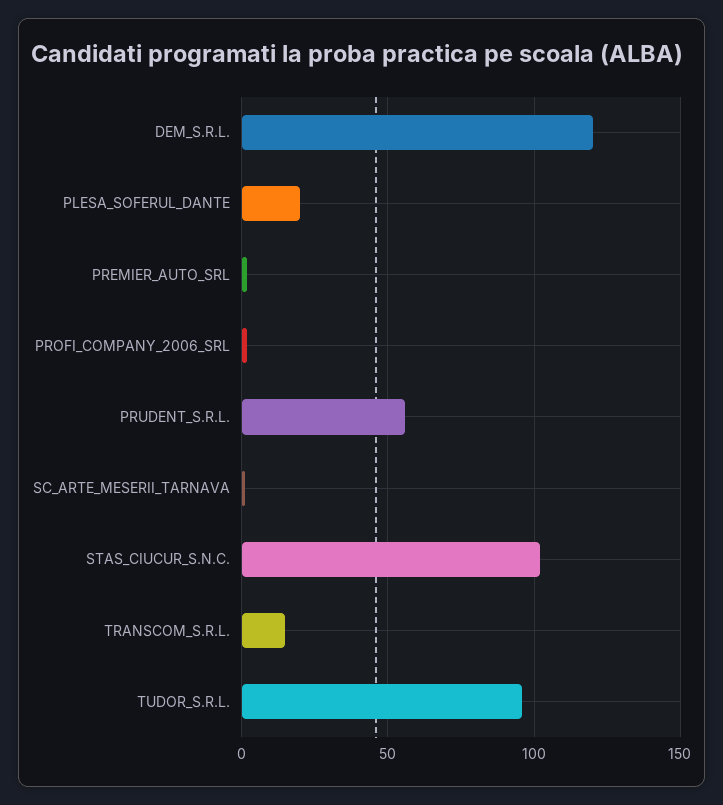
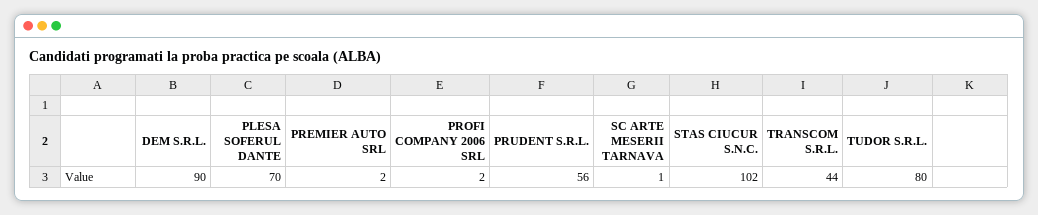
  {
-   "DEM_S.R.L.": 120,
+   "DEM_S.R.L.": 90,
-   "PLESA_SOFERUL_DANTE": 20,
+   "PLESA_SOFERUL_DANTE": 70,
    "PREMIER_AUTO_SRL": 2,
    "PROFI_COMPANY_2006_SRL": 2,
    "PRUDENT_S.R.L.": 56,
    "SC_ARTE_MESERII_TARNAVA": 1,
    "STAS_CIUCUR_S.N.C.": 102,
-   "TRANSCOM_S.R.L.": 15,
+   "TRANSCOM_S.R.L.": 44,
-   "TUDOR_S.R.L.": 95
+   "TUDOR_S.R.L.": 80
  }

